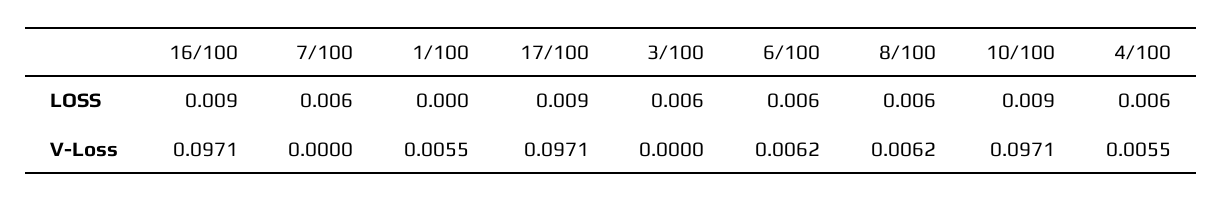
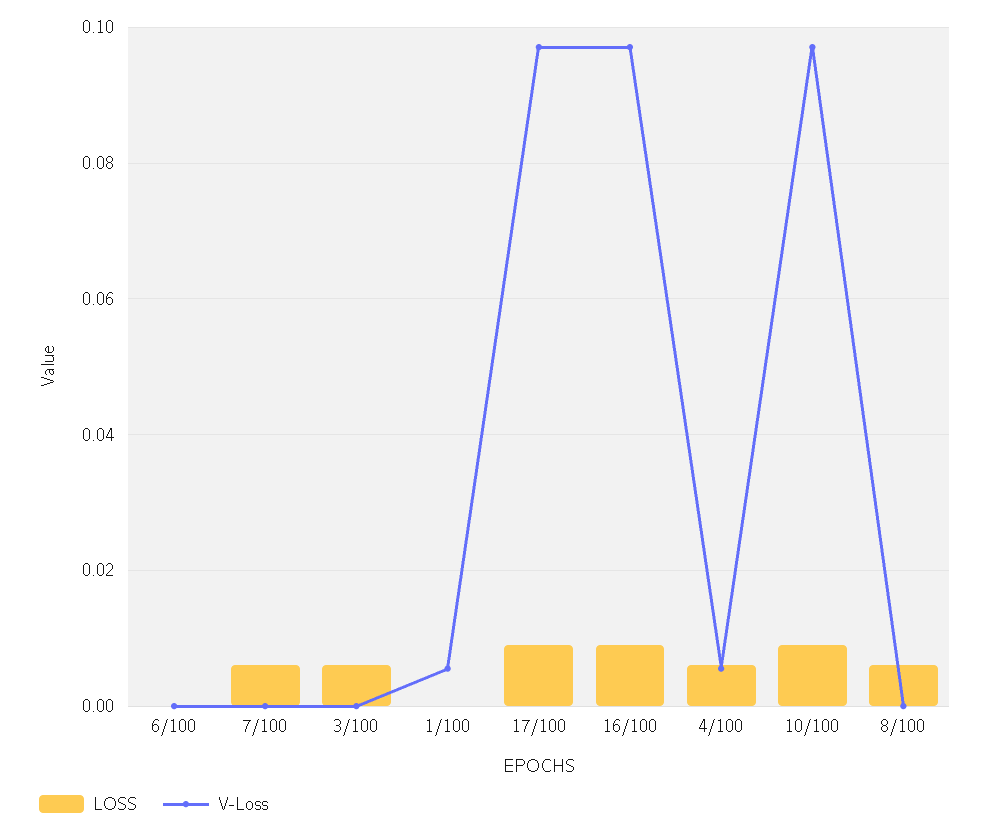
  {
    "LOSS": {
      "16/100": 0.009,
      "7/100": 0.006,
      "1/100": 0,
      "17/100": 0.009,
      "3/100": 0.006,
-     "6/100": 0.006,
+     "6/100": 0,
      "8/100": 0.006,
      "10/100": 0.009,
      "4/100": 0.006
    },
    "V-Loss": {
      "16/100": 0.0971,
      "7/100": 0,
      "1/100": 0.0055,
      "17/100": 0.0971,
      "3/100": 0,
-     "6/100": 0.0062,
+     "6/100": 0,
-     "8/100": 0.0062,
+     "8/100": 0,
      "10/100": 0.0971,
      "4/100": 0.0055
    }
  }

